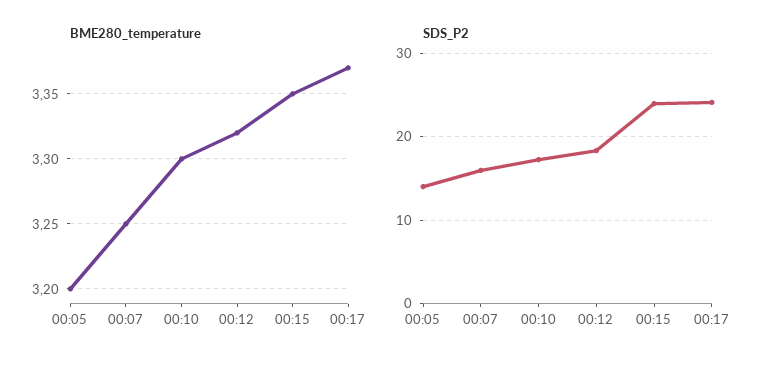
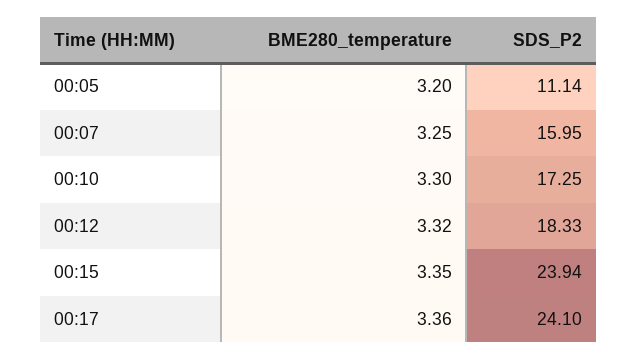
  {
    "BME280_temperature": {
      "00:05": 3.2,
      "00:07": 3.25,
      "00:10": 3.3,
      "00:12": 3.32,
      "00:15": 3.35,
-     "00:17": 3.37
+     "00:17": 3.36
    },
    "SDS_P2": {
-     "00:05": 14,
+     "00:05": 11.14,
      "00:07": 15.95,
      "00:10": 17.25,
      "00:12": 18.33,
      "00:15": 23.94,
      "00:17": 24.1
    }
  }

